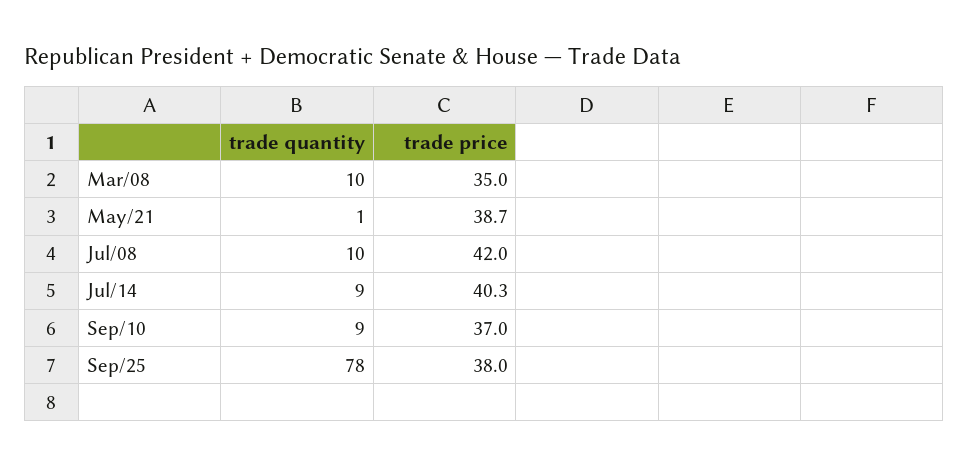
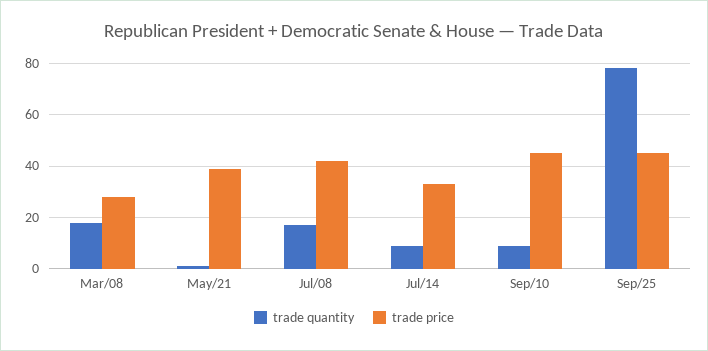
  {
    "trade quantity": {
-     "Mar/08": 10,
+     "Mar/08": 17.5,
      "May/21": 1,
-     "Jul/08": 10,
+     "Jul/08": 17.5,
      "Jul/14": 9,
      "Sep/10": 9,
      "Sep/25": 78
    },
    "trade price": {
-     "Mar/08": 35,
+     "Mar/08": 27.5,
      "May/21": 38.7,
      "Jul/08": 42,
-     "Jul/14": 40.3,
+     "Jul/14": 32.5,
-     "Sep/10": 37,
+     "Sep/10": 45,
-     "Sep/25": 38
+     "Sep/25": 45
    }
  }

